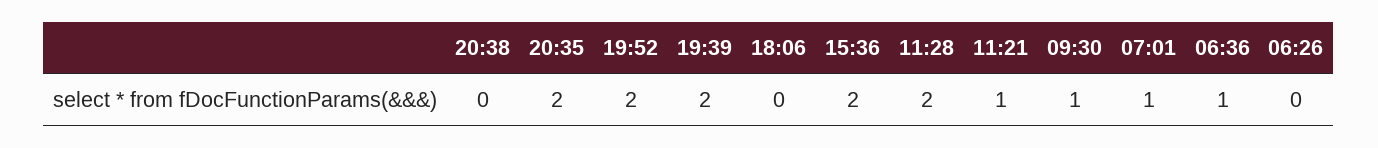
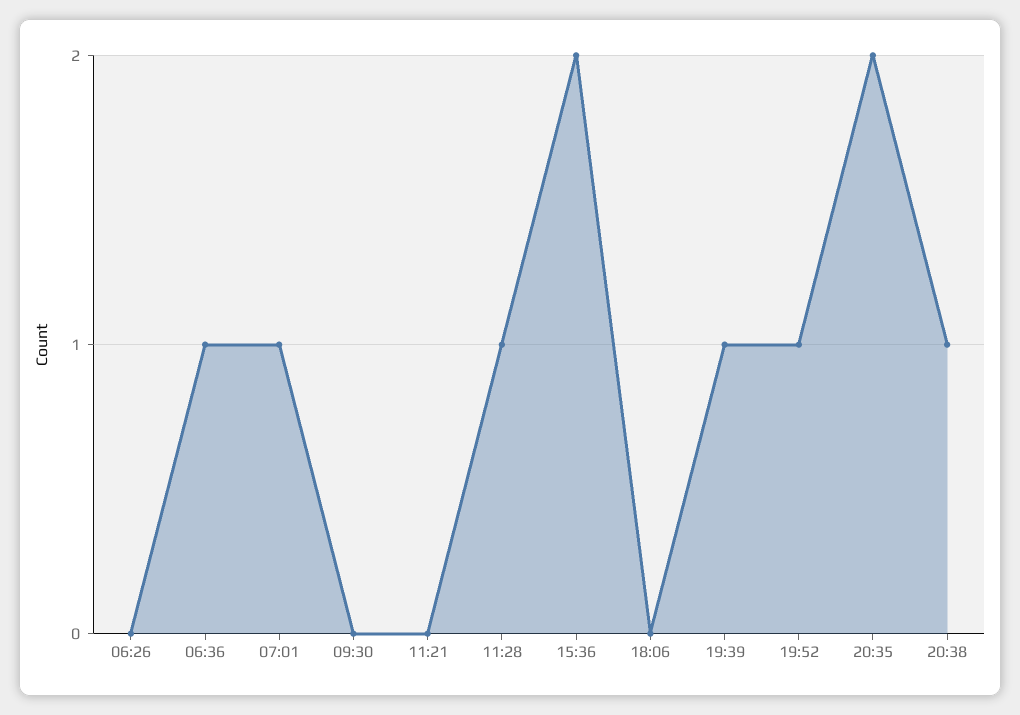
  {
-   "20:38": 0,
+   "20:38": 1,
    "20:35": 2,
-   "19:52": 2,
+   "19:52": 1,
-   "19:39": 2,
+   "19:39": 1,
    "18:06": 0,
    "15:36": 2,
-   "11:28": 2,
+   "11:28": 1,
-   "11:21": 1,
+   "11:21": 0,
-   "09:30": 1,
+   "09:30": 0,
    "07:01": 1,
    "06:36": 1,
    "06:26": 0
  }

